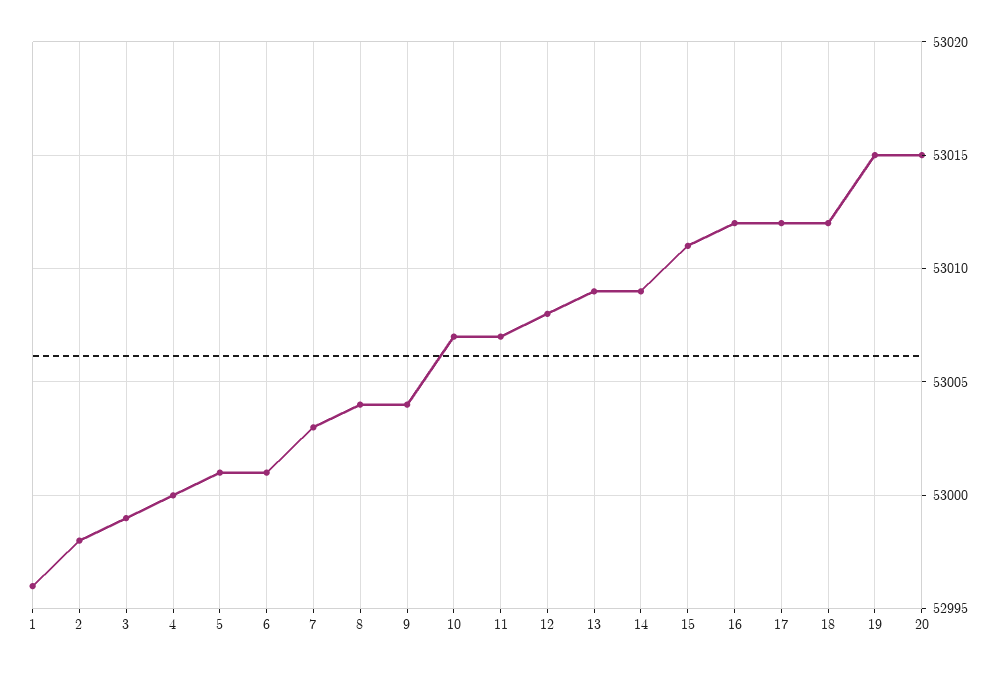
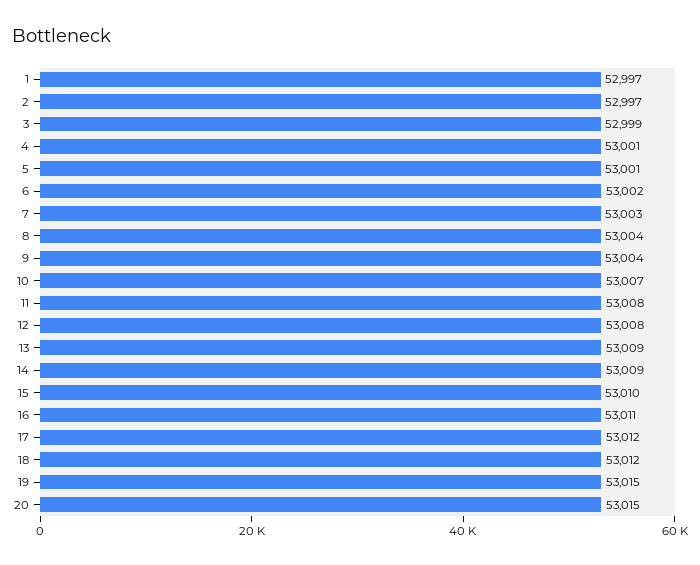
  {
-   "1": 52996,
+   "1": 52997,
-   "2": 52998,
+   "2": 52997,
    "3": 52999,
-   "4": 53000,
+   "4": 53001,
    "5": 53001,
-   "6": 53001,
+   "6": 53002,
    "7": 53003,
    "8": 53004,
    "9": 53004,
    "10": 53007,
-   "11": 53007,
+   "11": 53008,
    "12": 53008,
    "13": 53009,
    "14": 53009,
-   "15": 53011,
+   "15": 53010,
-   "16": 53012,
+   "16": 53011,
    "17": 53012,
    "18": 53012,
    "19": 53015,
    "20": 53015
  }

